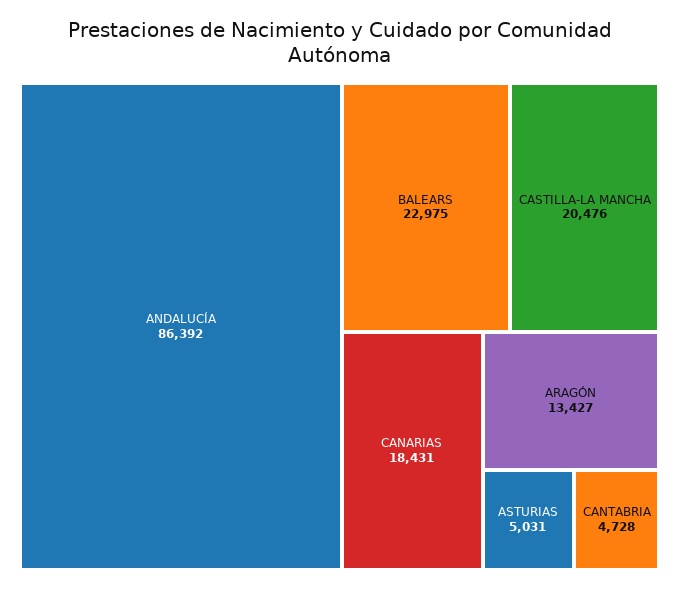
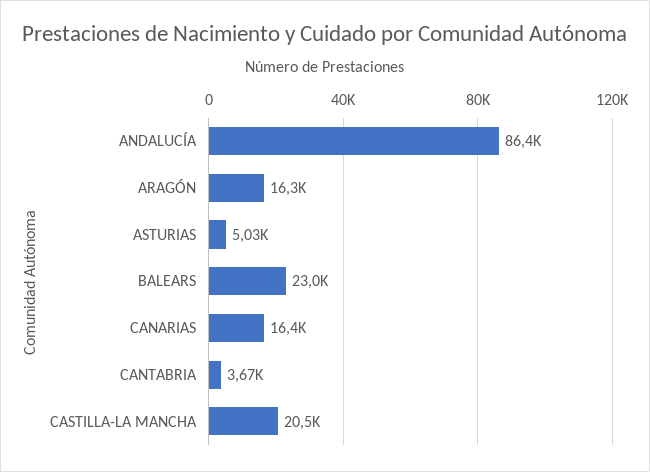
  {
    "ANDALUCÍA": 86392,
    "BALEARS": 22975,
    "CASTILLA-LA MANCHA": 20476,
-   "CANARIAS": 18431,
+   "CANARIAS": 16400,
-   "ARAGÓN": 13427,
+   "ARAGÓN": 16300,
    "ASTURIAS": 5031,
-   "CANTABRIA": 4728
+   "CANTABRIA": 3670
  }

